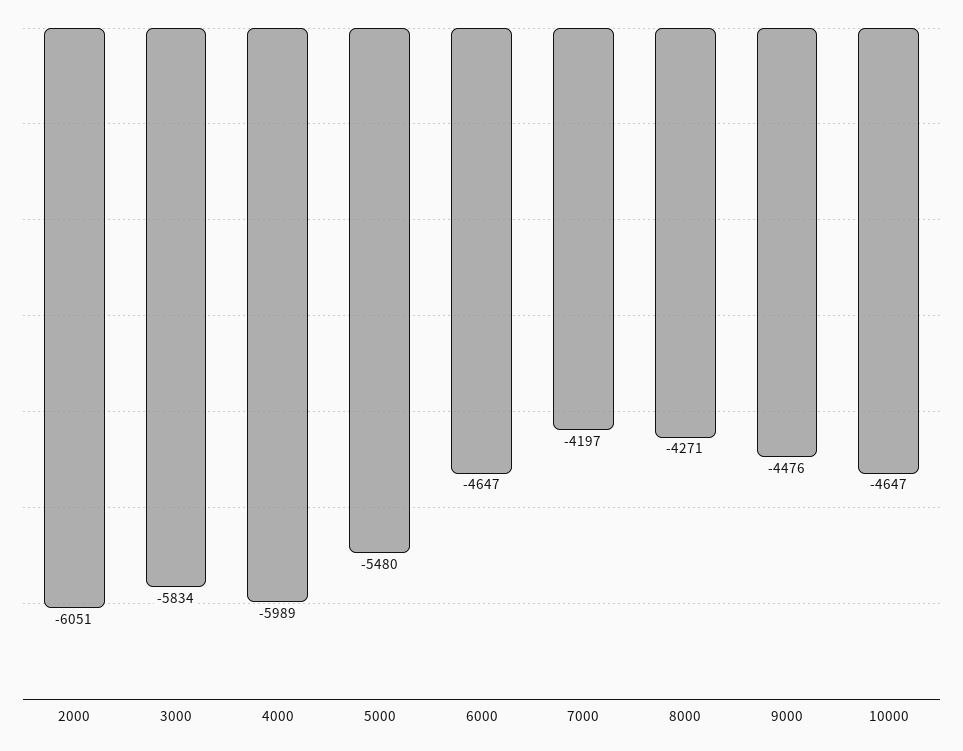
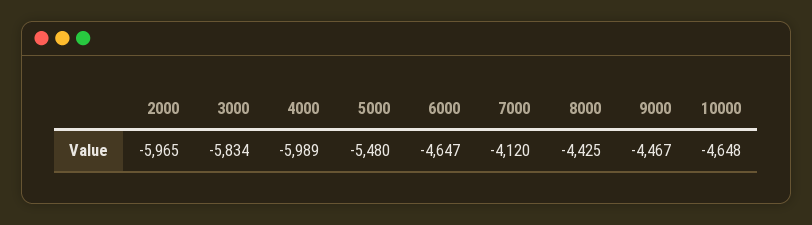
  {
-   "2000": -6051,
+   "2000": -5965,
    "3000": -5834,
    "4000": -5989,
    "5000": -5480,
    "6000": -4647,
-   "7000": -4197,
+   "7000": -4120,
-   "8000": -4271,
+   "8000": -4425,
-   "9000": -4476,
+   "9000": -4467,
-   "10000": -4647
+   "10000": -4648
  }

